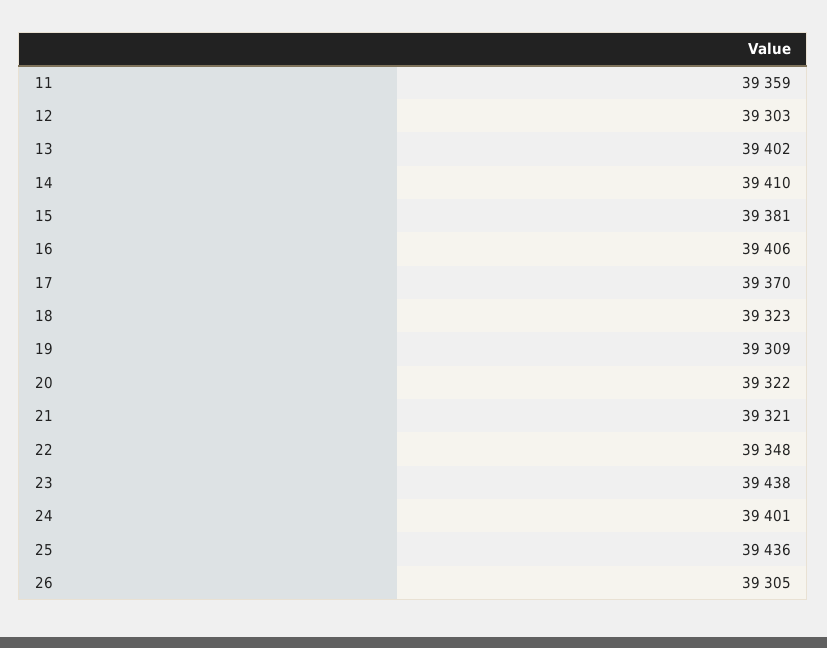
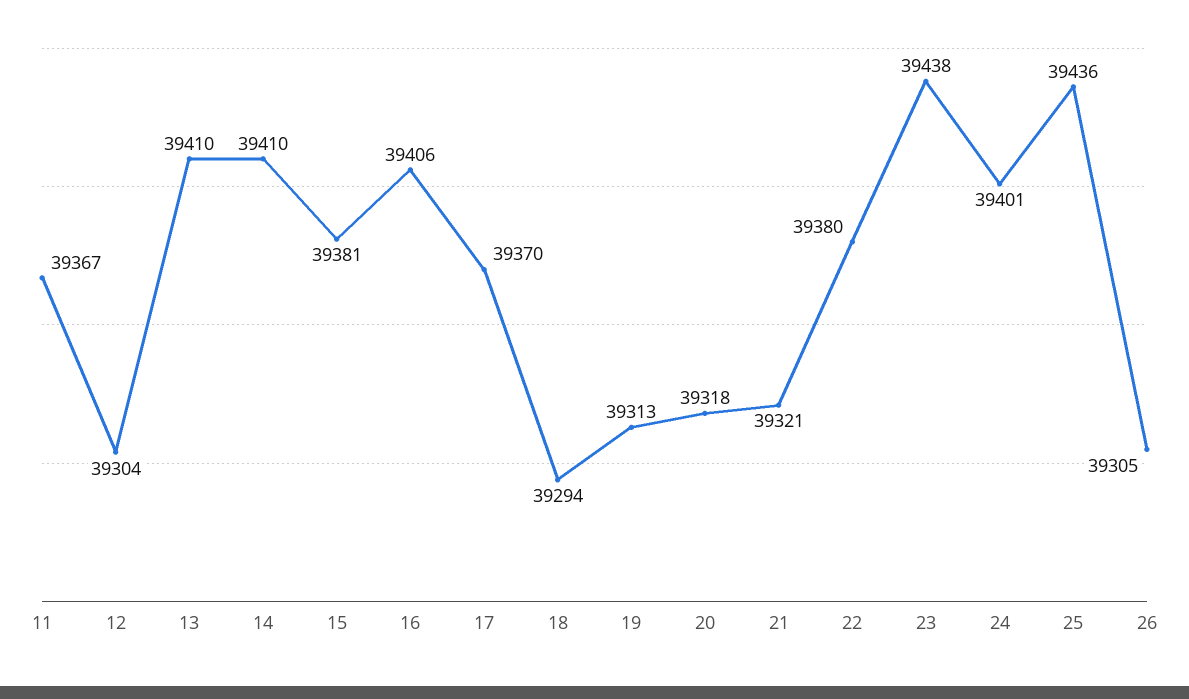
  {
-   "11": 39359,
+   "11": 39367,
-   "12": 39303,
+   "12": 39304,
-   "13": 39402,
+   "13": 39410,
    "14": 39410,
    "15": 39381,
    "16": 39406,
    "17": 39370,
-   "18": 39323,
+   "18": 39294,
-   "19": 39309,
+   "19": 39313,
-   "20": 39322,
+   "20": 39318,
    "21": 39321,
-   "22": 39348,
+   "22": 39380,
    "23": 39438,
    "24": 39401,
    "25": 39436,
    "26": 39305
  }

